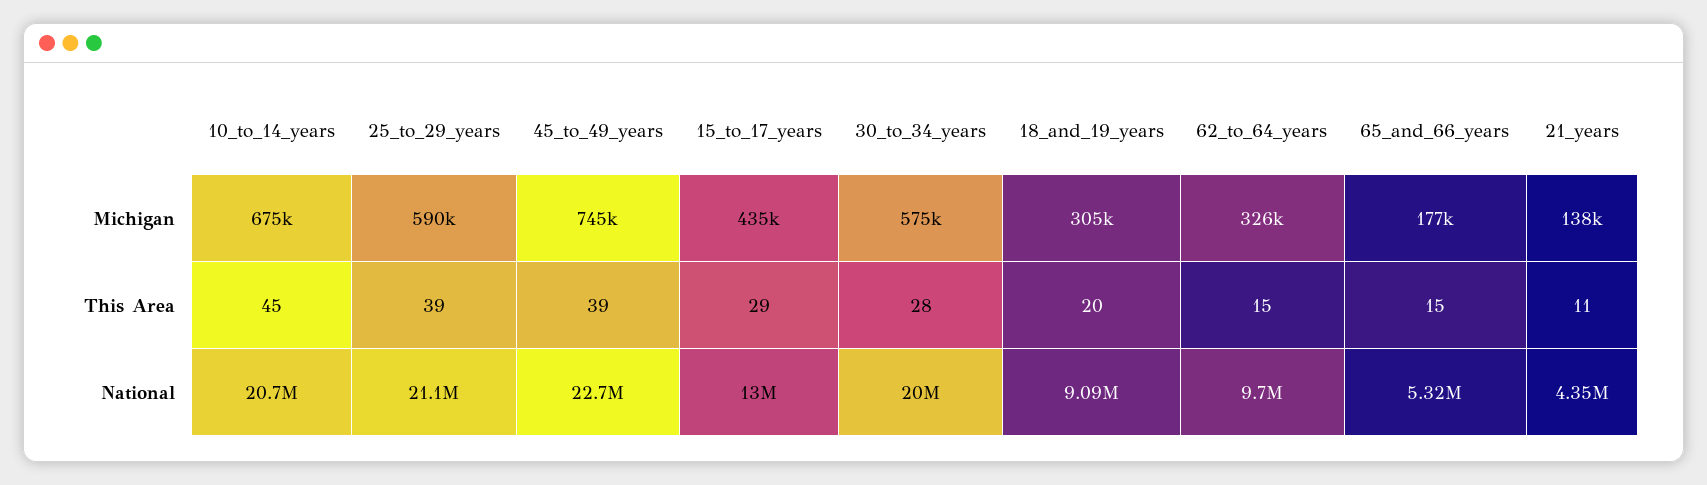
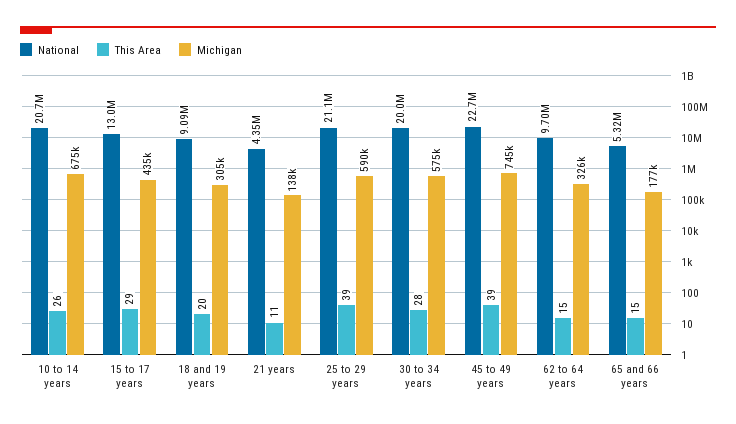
  {
    "Michigan": {
      "10_to_14_years": 675000,
      "25_to_29_years": 590000,
      "45_to_49_years": 745000,
      "15_to_17_years": 435000,
      "30_to_34_years": 575000,
      "18_and_19_years": 305000,
      "62_to_64_years": 326000,
      "65_and_66_years": 177000,
      "21_years": 138000
    },
    "This Area": {
-     "10_to_14_years": 45,
+     "10_to_14_years": 26,
      "25_to_29_years": 39,
      "45_to_49_years": 39,
      "15_to_17_years": 29,
      "30_to_34_years": 28,
      "18_and_19_years": 20,
      "62_to_64_years": 15,
      "65_and_66_years": 15,
      "21_years": 11
    },
    "National": {
      "10_to_14_years": 20700000,
      "25_to_29_years": 21100000,
      "45_to_49_years": 22700000,
      "15_to_17_years": 13000000,
      "30_to_34_years": 20000000,
      "18_and_19_years": 9090000,
      "62_to_64_years": 9700000,
      "65_and_66_years": 5320000,
      "21_years": 4350000
    }
  }

